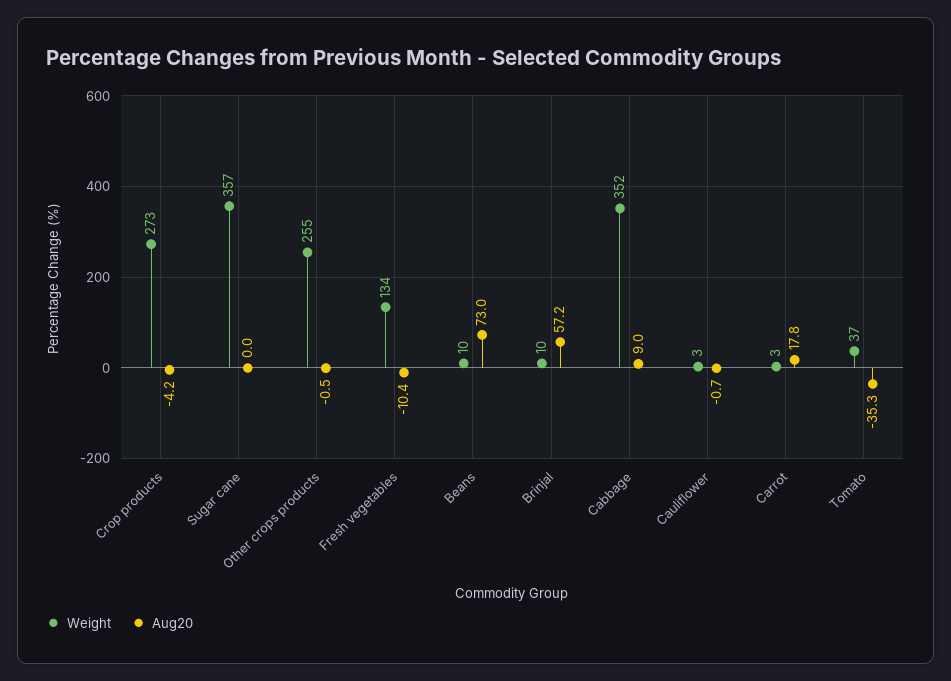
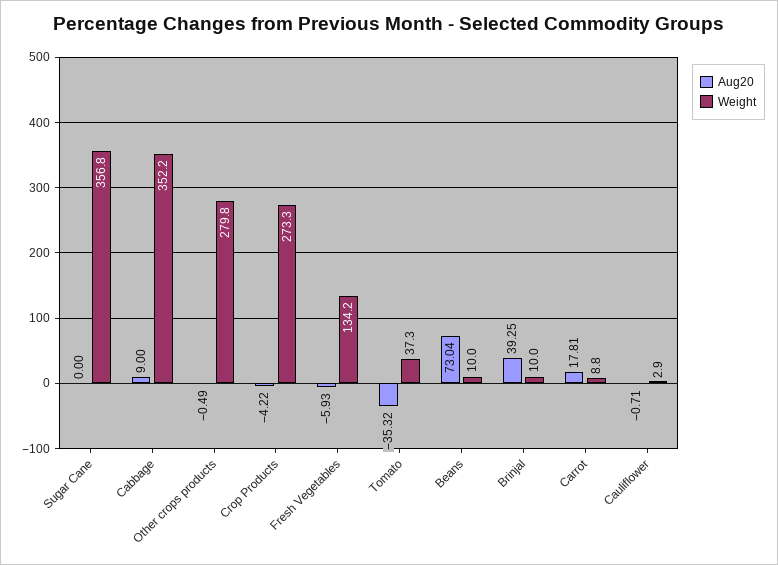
  {
    "Weight": {
      "Crop products": 273.3,
      "Sugar cane": 356.8,
-     "Other crops products": 255,
+     "Other crops products": 279.8,
      "Fresh vegetables": 134.2,
      "Beans": 10,
      "Brinjal": 10,
      "Cabbage": 352.2,
      "Cauliflower": 2.9,
-     "Carrot": 3,
+     "Carrot": 8.8,
      "Tomato": 37.3
    },
    "Aug20": {
      "Crop products": -4.22,
      "Sugar cane": 0,
      "Other crops products": -0.49,
-     "Fresh vegetables": -10.4,
+     "Fresh vegetables": -5.93,
      "Beans": 73.04,
-     "Brinjal": 57.2,
+     "Brinjal": 39.25,
      "Cabbage": 9,
      "Cauliflower": -0.71,
      "Carrot": 17.81,
      "Tomato": -35.32
    }
  }

